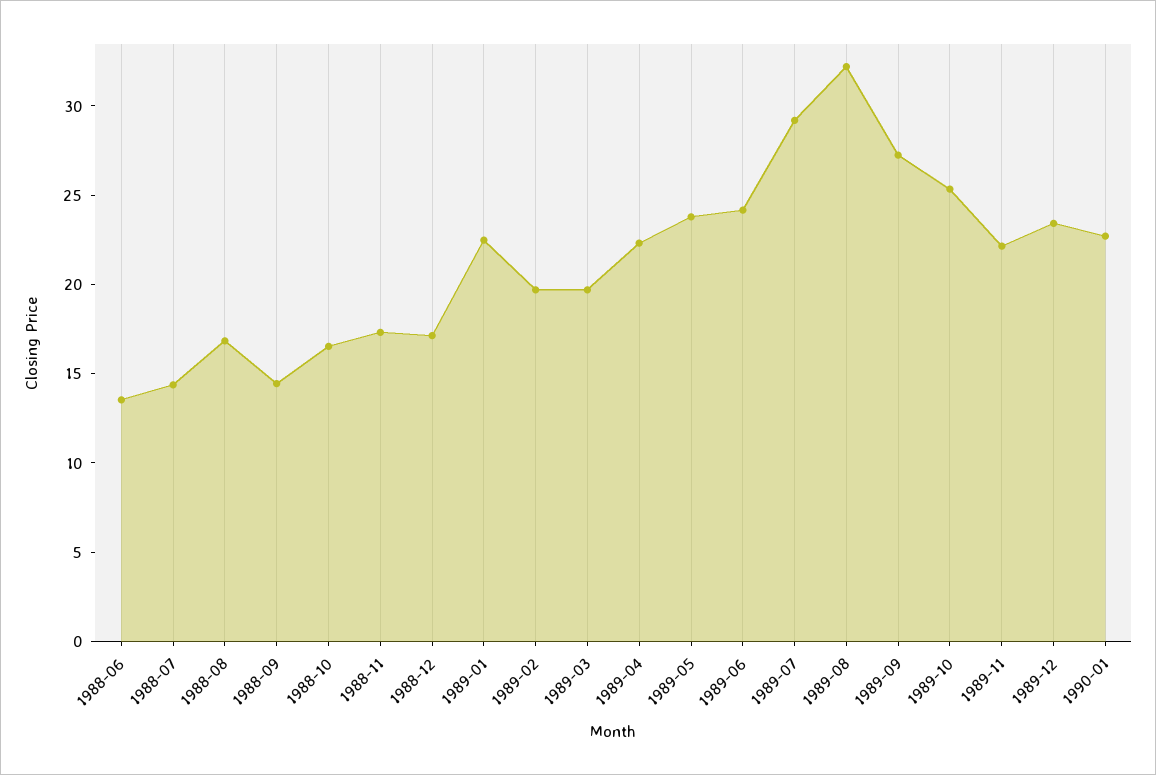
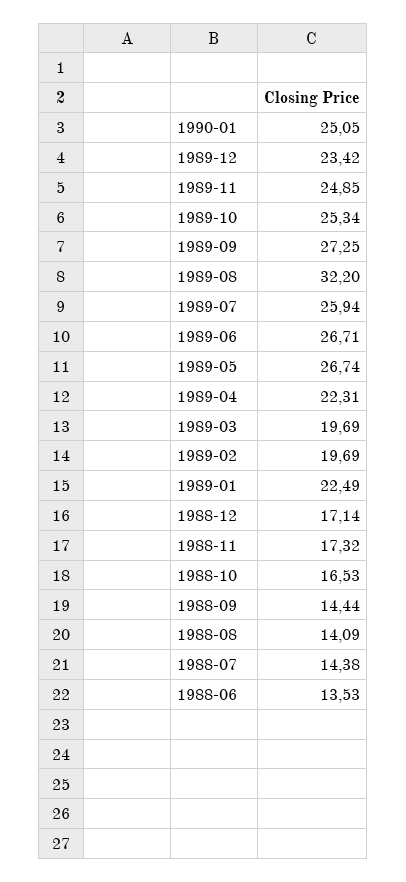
  {
    "1988-06": 13.53,
    "1988-07": 14.38,
-   "1988-08": 17,
+   "1988-08": 14.09,
    "1988-09": 14.44,
    "1988-10": 16.53,
    "1988-11": 17.32,
    "1988-12": 17.14,
    "1989-01": 22.49,
    "1989-02": 19.69,
    "1989-03": 19.69,
    "1989-04": 22.31,
-   "1989-05": 24,
+   "1989-05": 26.74,
-   "1989-06": 24,
+   "1989-06": 26.71,
-   "1989-07": 29,
+   "1989-07": 25.94,
    "1989-08": 32.2,
    "1989-09": 27.25,
    "1989-10": 25.34,
-   "1989-11": 22,
+   "1989-11": 24.85,
    "1989-12": 23.42,
-   "1990-01": 23
+   "1990-01": 25.05
  }

